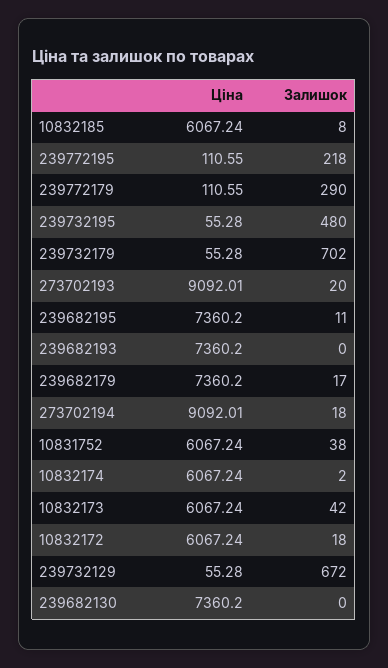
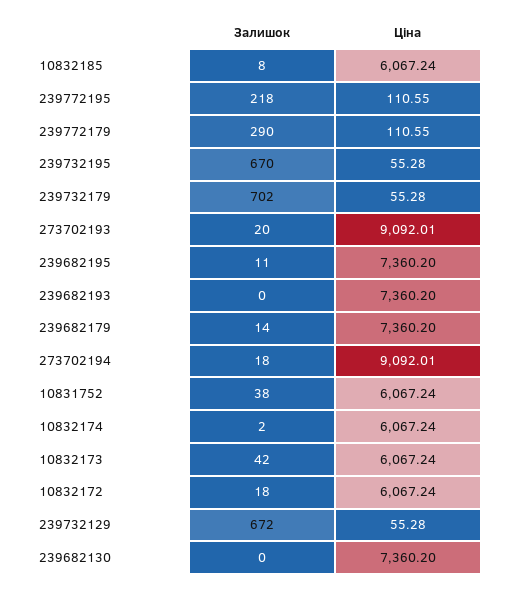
  {
    "Ціна": {
      "10832185": 6067.24,
      "239772195": 110.55,
      "239772179": 110.55,
      "239732195": 55.28,
      "239732179": 55.28,
      "273702193": 9092.01,
      "239682195": 7360.2,
      "239682193": 7360.2,
      "239682179": 7360.2,
      "273702194": 9092.01,
      "10831752": 6067.24,
      "10832174": 6067.24,
      "10832173": 6067.24,
      "10832172": 6067.24,
      "239732129": 55.28,
      "239682130": 7360.2
    },
    "Залишок": {
      "10832185": 8,
      "239772195": 218,
      "239772179": 290,
-     "239732195": 480,
+     "239732195": 670,
      "239732179": 702,
      "273702193": 20,
      "239682195": 11,
      "239682193": 0,
-     "239682179": 17,
+     "239682179": 14,
      "273702194": 18,
      "10831752": 38,
      "10832174": 2,
      "10832173": 42,
      "10832172": 18,
      "239732129": 672,
      "239682130": 0
    }
  }

